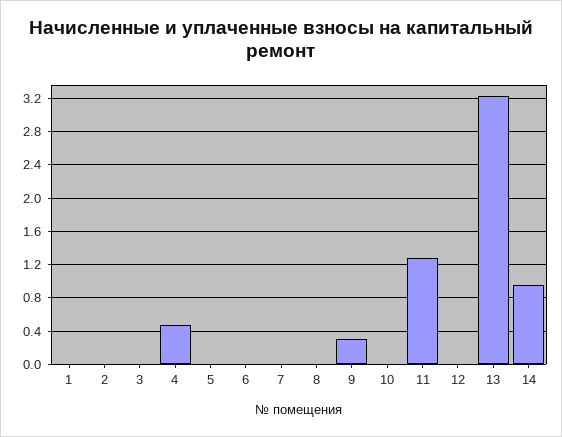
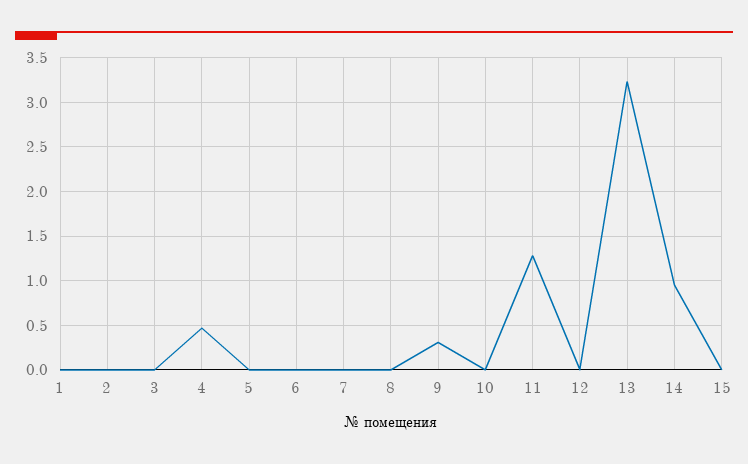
  {
    "1": 0,
    "2": 0,
    "3": 0,
    "4": 0.5,
    "5": 0,
    "6": 0,
    "7": 0,
    "8": 0,
    "9": 0.3,
    "10": 0,
    "11": 1.3,
    "12": 0,
    "13": 3.2,
-   "14": 1
+   "14": 1,
+   "15": 0
  }

